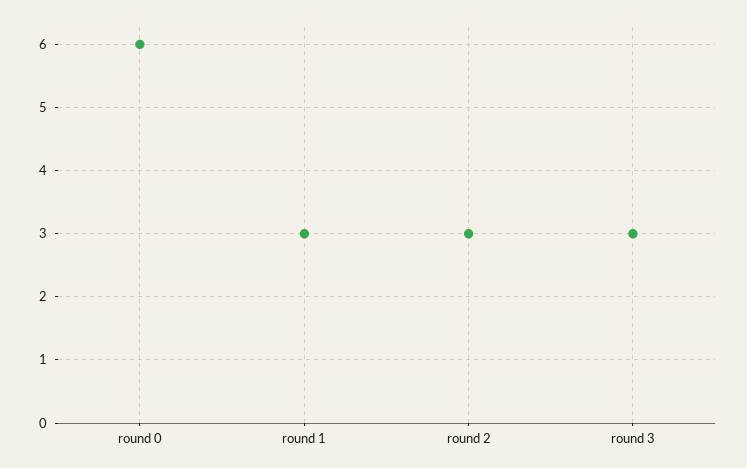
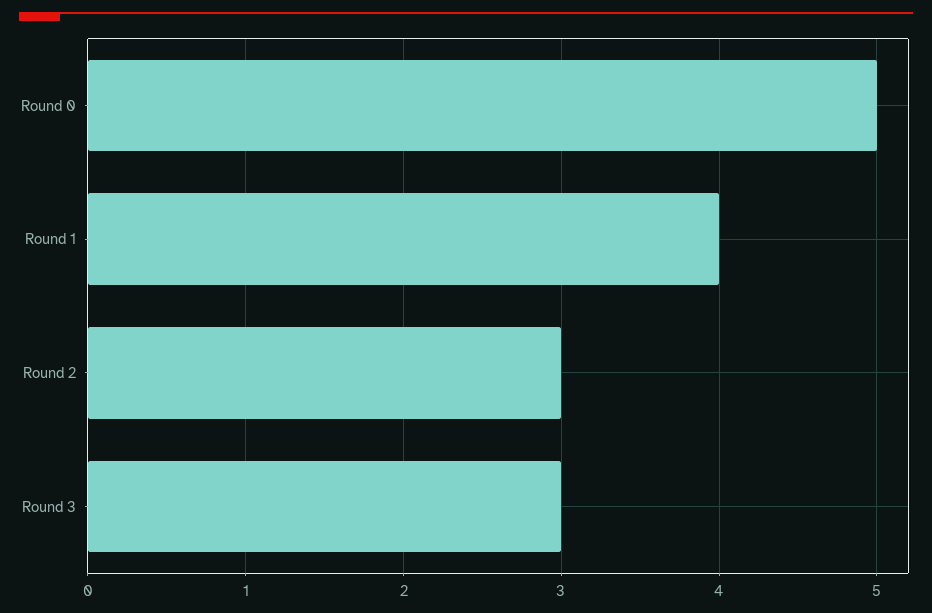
  {
-   "round 0": 6,
+   "round 0": 5,
-   "round 1": 3,
+   "round 1": 4,
    "round 2": 3,
    "round 3": 3
  }

